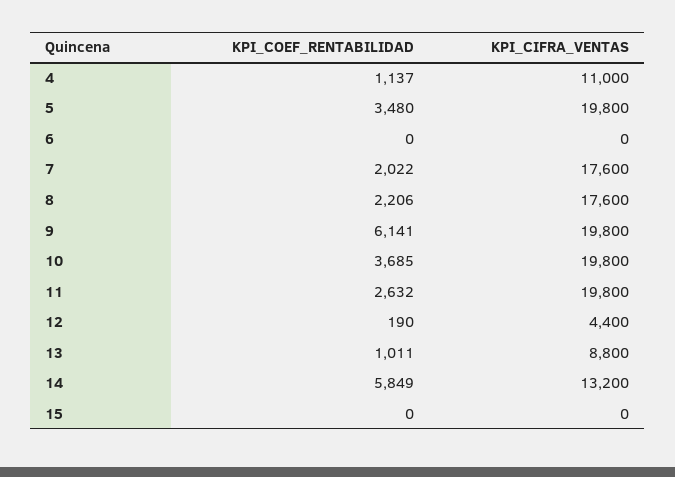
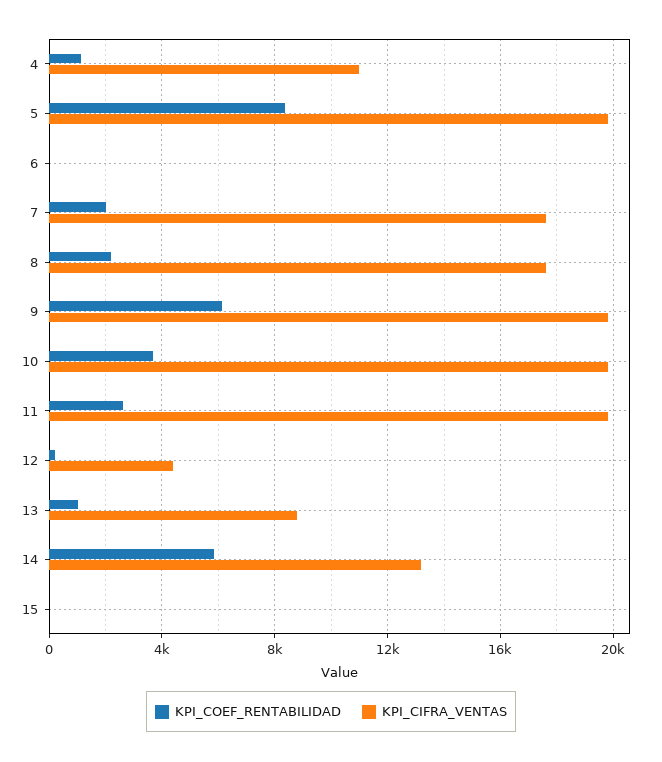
  {
    "KPI_COEF_RENTABILIDAD": {
      "4": 1137,
-     "5": 3480,
+     "5": 8500,
      "6": 0,
      "7": 2022,
      "8": 2206,
      "9": 6141,
      "10": 3685,
      "11": 2632,
      "12": 190,
      "13": 1011,
      "14": 5849,
      "15": 0
    },
    "KPI_CIFRA_VENTAS": {
      "4": 11000,
      "5": 19800,
      "6": 0,
      "7": 17600,
      "8": 17600,
      "9": 19800,
      "10": 19800,
      "11": 19800,
      "12": 4400,
      "13": 8800,
      "14": 13200,
      "15": 0
    }
  }

